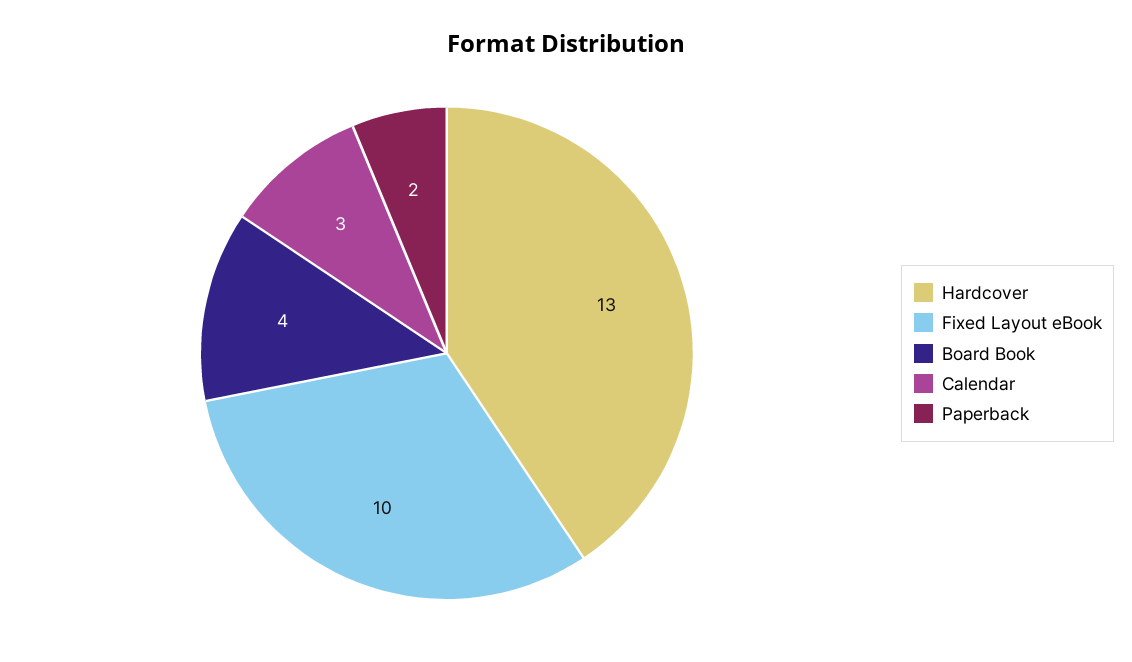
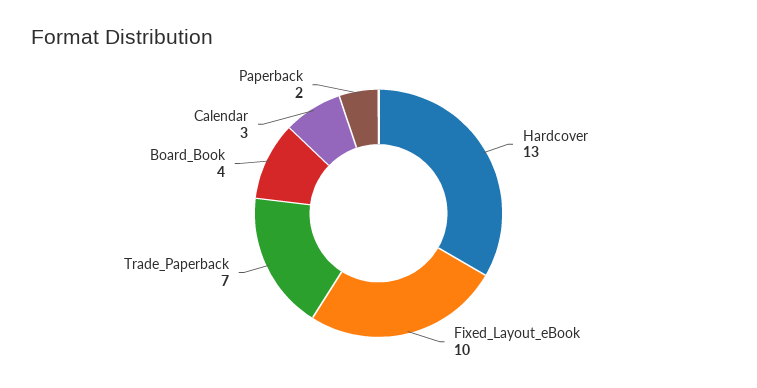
  {
    "Hardcover": 13,
    "Fixed Layout eBook": 10,
    "Board Book": 4,
    "Calendar": 3,
-   "Paperback": 2
+   "Paperback": 2,
+   "Trade_Paperback": 7
  }

